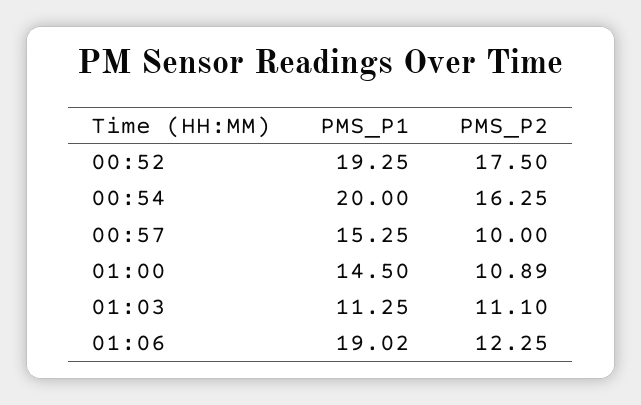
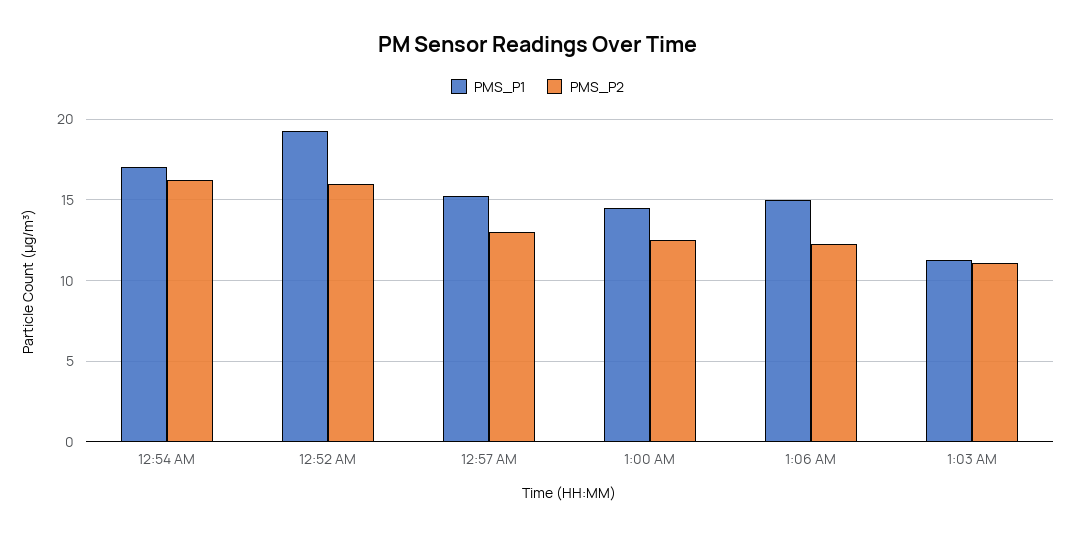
  {
    "PMS_P1": {
      "00:52": 19.25,
-     "00:54": 20,
+     "00:54": 17,
      "00:57": 15.25,
      "01:00": 14.5,
      "01:03": 11.25,
-     "01:06": 19.02
+     "01:06": 15
    },
    "PMS_P2": {
-     "00:52": 17.5,
+     "00:52": 16,
      "00:54": 16.25,
-     "00:57": 10,
+     "00:57": 13,
-     "01:00": 10.89,
+     "01:00": 12.5,
      "01:03": 11.1,
      "01:06": 12.25
    }
  }

